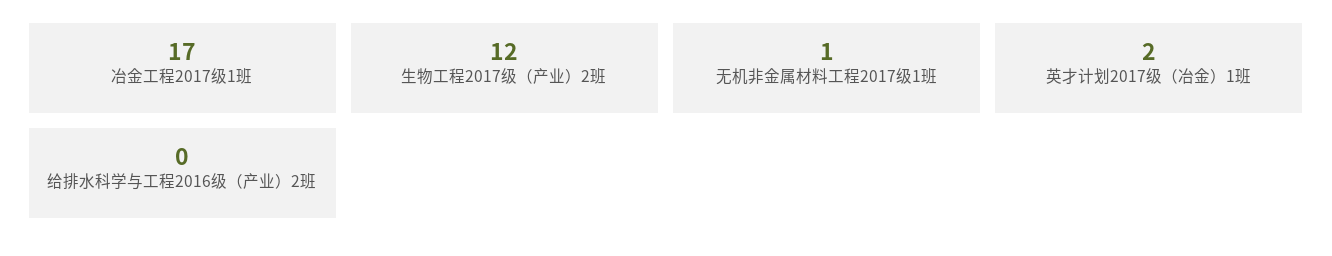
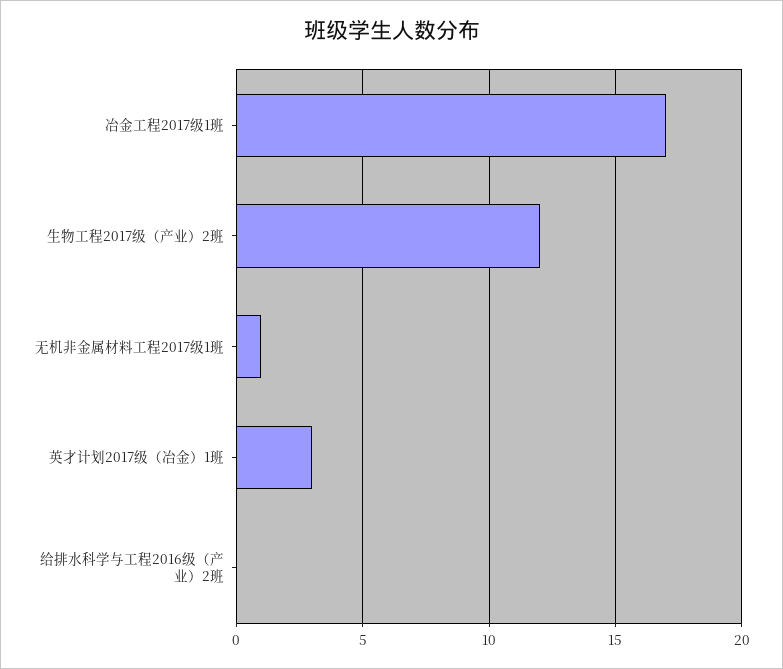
  {
    "冶金工程2017级1班": 17,
    "生物工程2017级（产业）2班": 12,
    "无机非金属材料工程2017级1班": 1,
-   "英才计划2017级（冶金）1班": 2,
+   "英才计划2017级（冶金）1班": 3,
    "给排水科学与工程2016级（产业）2班": 0
  }

